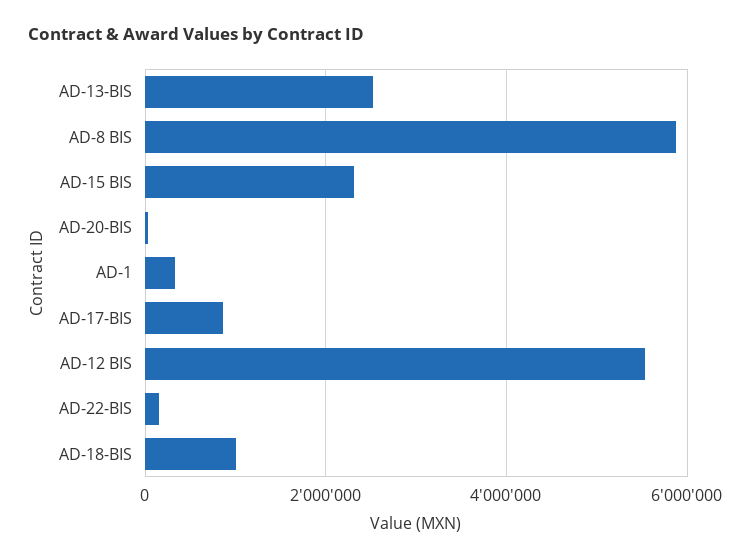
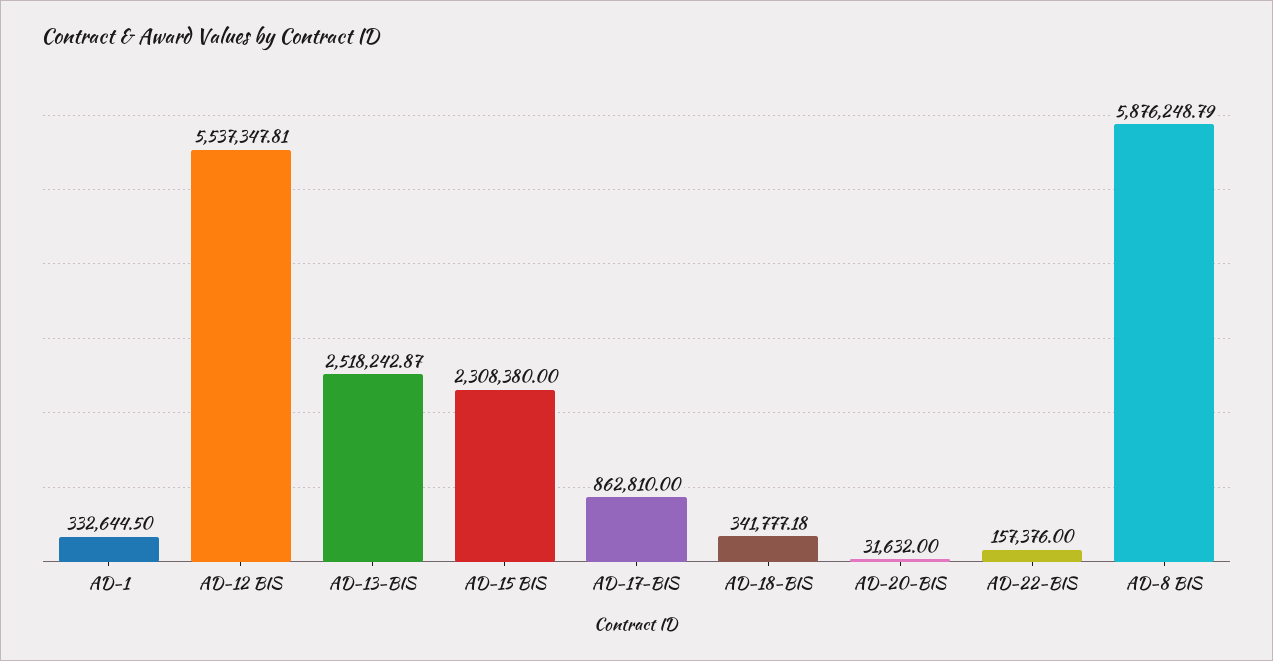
  {
    "AD-13-BIS": 2518242.87,
    "AD-8 BIS": 5876248.79,
    "AD-15 BIS": 2308380,
    "AD-20-BIS": 31632,
    "AD-1": 332644.5,
    "AD-17-BIS": 862810,
    "AD-12 BIS": 5537347.81,
    "AD-22-BIS": 157376,
-   "AD-18-BIS": 1000000
+   "AD-18-BIS": 341777.18
  }

